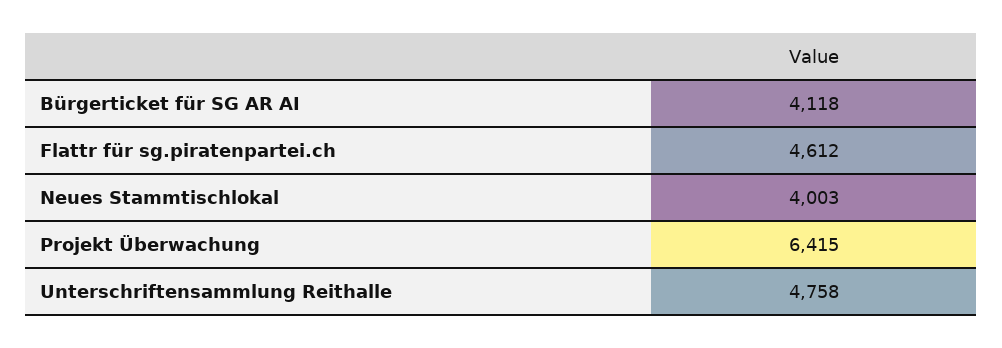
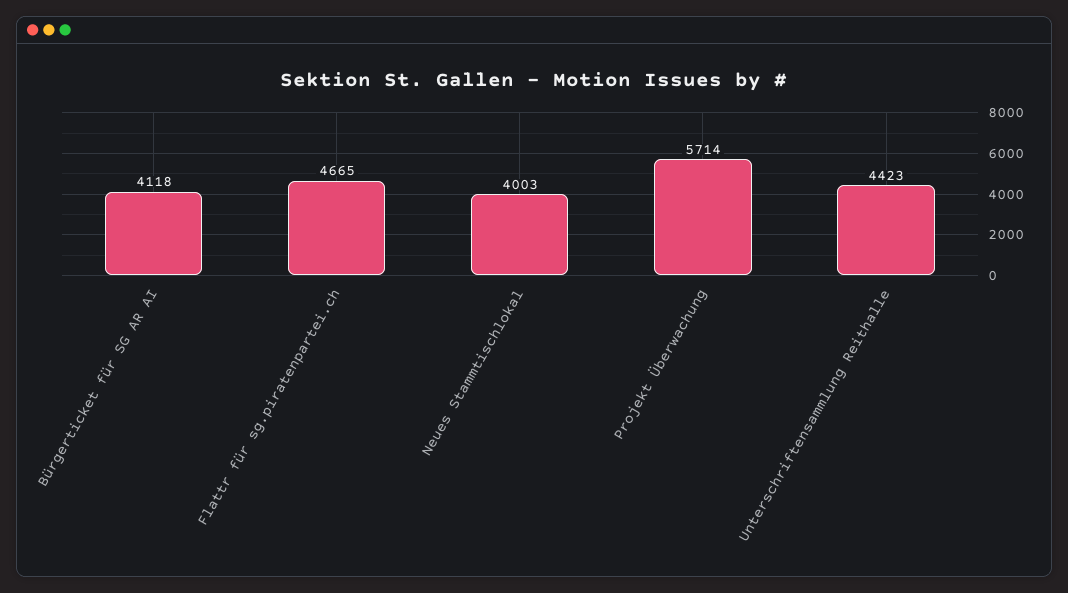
  {
    "Bürgerticket für SG AR AI": 4118,
-   "Flattr für sg.piratenpartei.ch": 4612,
+   "Flattr für sg.piratenpartei.ch": 4665,
    "Neues Stammtischlokal": 4003,
-   "Projekt Überwachung": 6415,
+   "Projekt Überwachung": 5714,
-   "Unterschriftensammlung Reithalle": 4758
+   "Unterschriftensammlung Reithalle": 4423
  }

